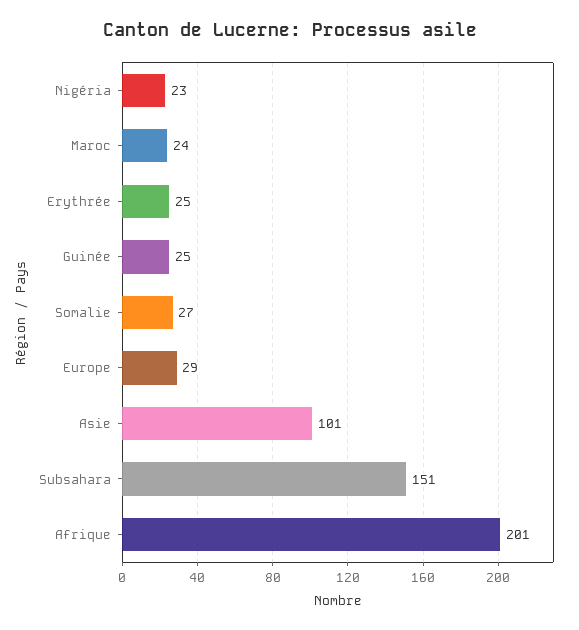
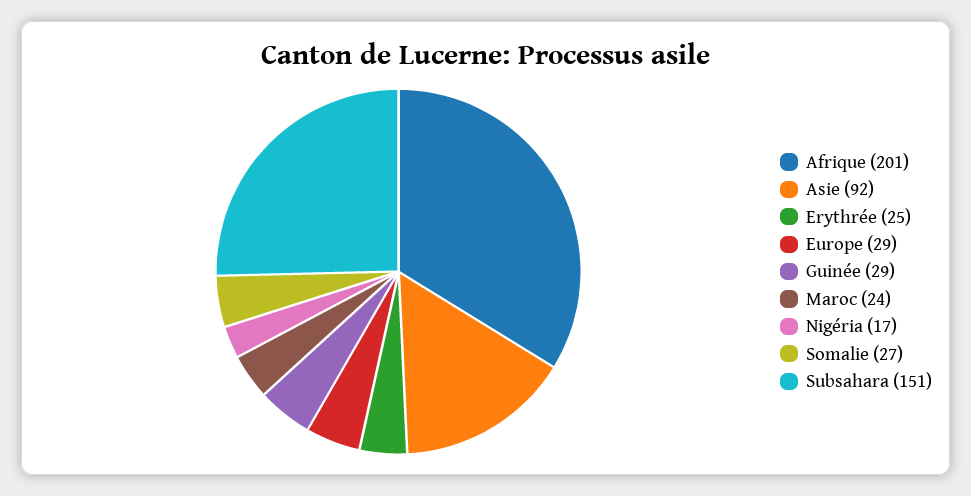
  {
-   "Nigéria": 23,
+   "Nigéria": 17,
    "Maroc": 24,
    "Erythrée": 25,
-   "Guinée": 25,
+   "Guinée": 29,
    "Somalie": 27,
    "Europe": 29,
-   "Asie": 101,
+   "Asie": 92,
    "Subsahara": 151,
    "Afrique": 201
  }

